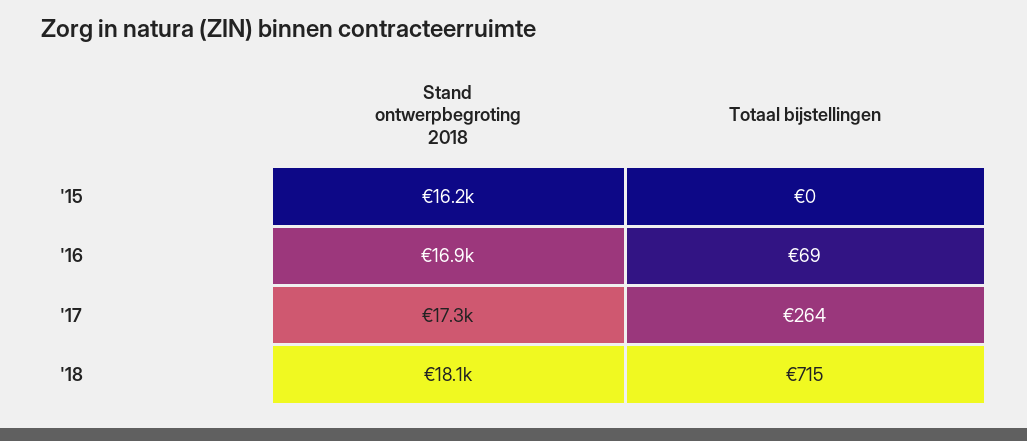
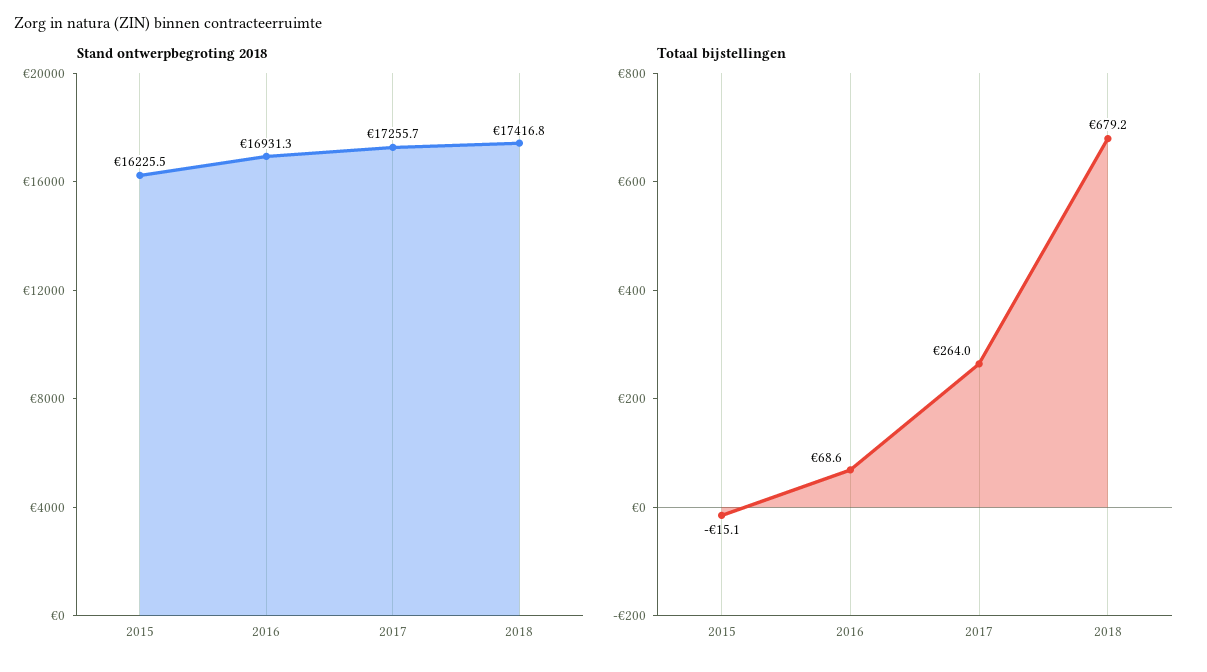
  {
    "Stand ontwerpbegroting 2018": {
      "'15": 16225.5,
      "'16": 16931.3,
      "'17": 17255.7,
-     "'18": 18100
+     "'18": 17416.8
    },
    "Totaal bijstellingen": {
-     "'15": 0,
+     "'15": -15.1,
      "'16": 68.6,
      "'17": 264,
-     "'18": 715
+     "'18": 679.2
    }
  }

